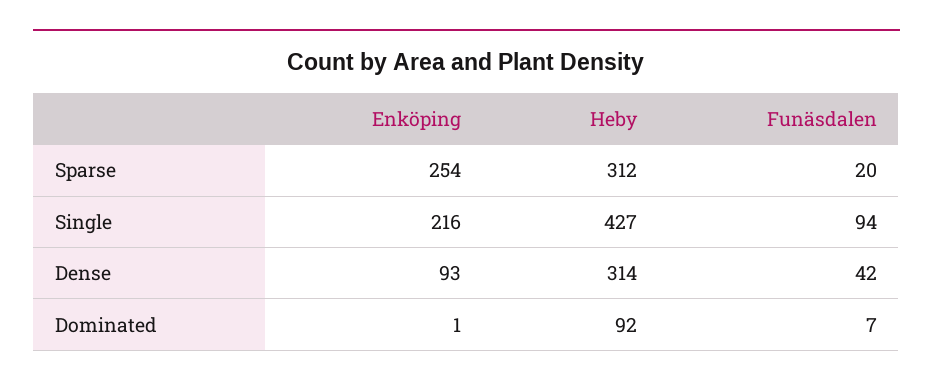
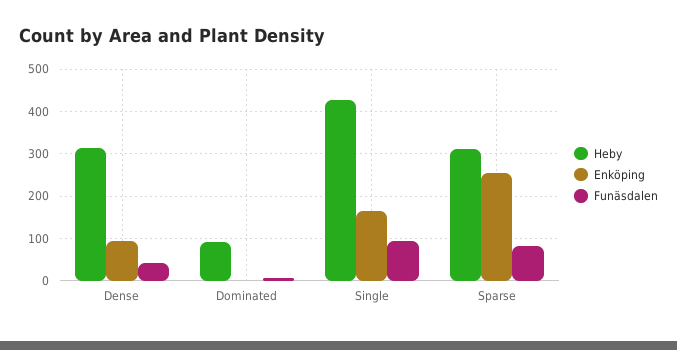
  {
    "Enköping": {
      "Sparse": 254,
-     "Single": 216,
+     "Single": 160,
      "Dense": 93,
      "Dominated": 1
    },
    "Heby": {
      "Sparse": 312,
      "Single": 427,
      "Dense": 314,
      "Dominated": 92
    },
    "Funäsdalen": {
-     "Sparse": 20,
+     "Sparse": 80,
      "Single": 94,
      "Dense": 42,
      "Dominated": 7
    }
  }

